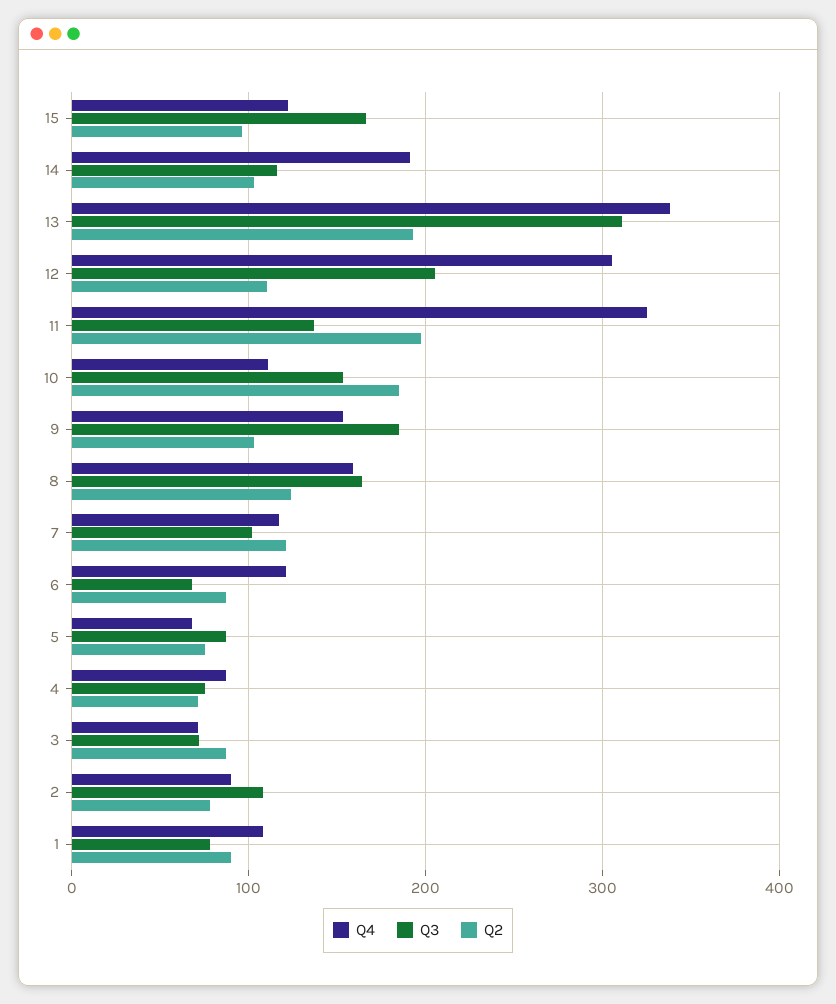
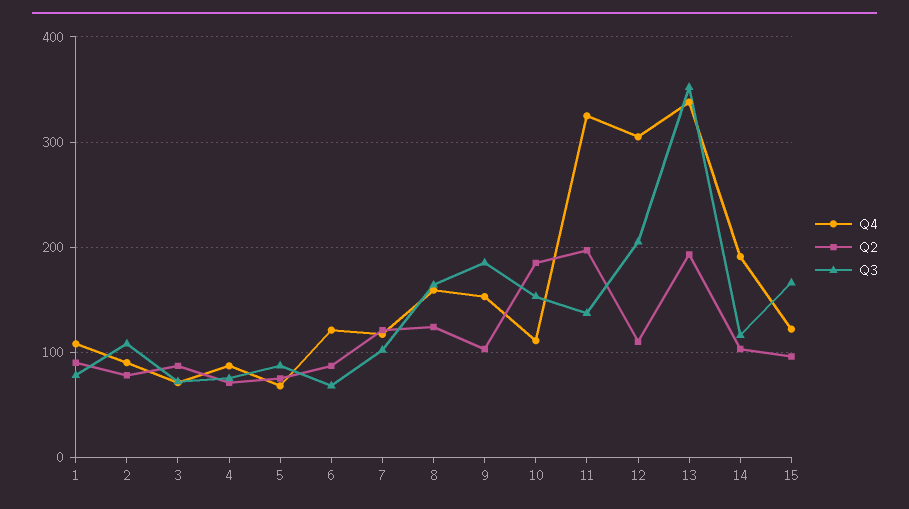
  {
    "Q4": {
      "15": 120,
      "14": 190,
      "13": 340,
      "12": 310,
      "11": 330,
      "10": 110,
      "9": 150,
      "8": 160,
      "7": 120,
      "6": 120,
      "5": 70,
      "4": 90,
      "3": 70,
      "2": 90,
      "1": 110
    },
    "Q3": {
      "15": 170,
      "14": 120,
-     "13": 310,
+     "13": 350,
      "12": 210,
      "11": 140,
      "10": 150,
      "9": 190,
      "8": 160,
      "7": 100,
      "6": 70,
      "5": 90,
      "4": 80,
      "3": 70,
      "2": 110,
      "1": 80
    },
    "Q2": {
      "15": 100,
      "14": 100,
      "13": 190,
      "12": 110,
      "11": 200,
      "10": 190,
      "9": 100,
      "8": 120,
      "7": 120,
      "6": 90,
      "5": 80,
      "4": 70,
      "3": 90,
      "2": 80,
      "1": 90
    }
  }

